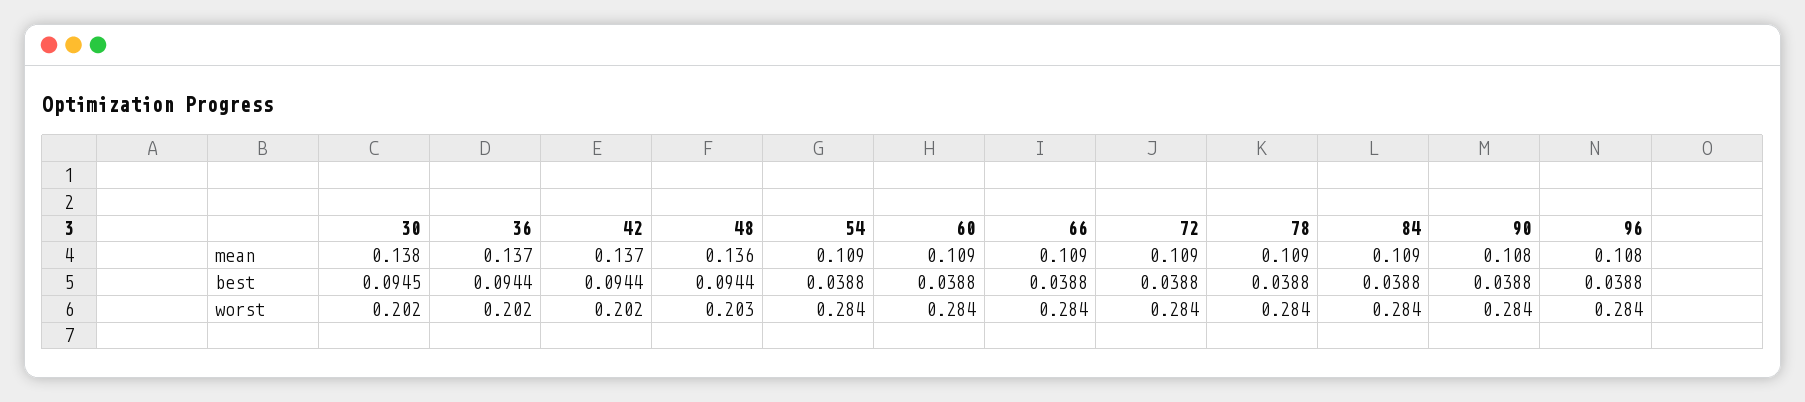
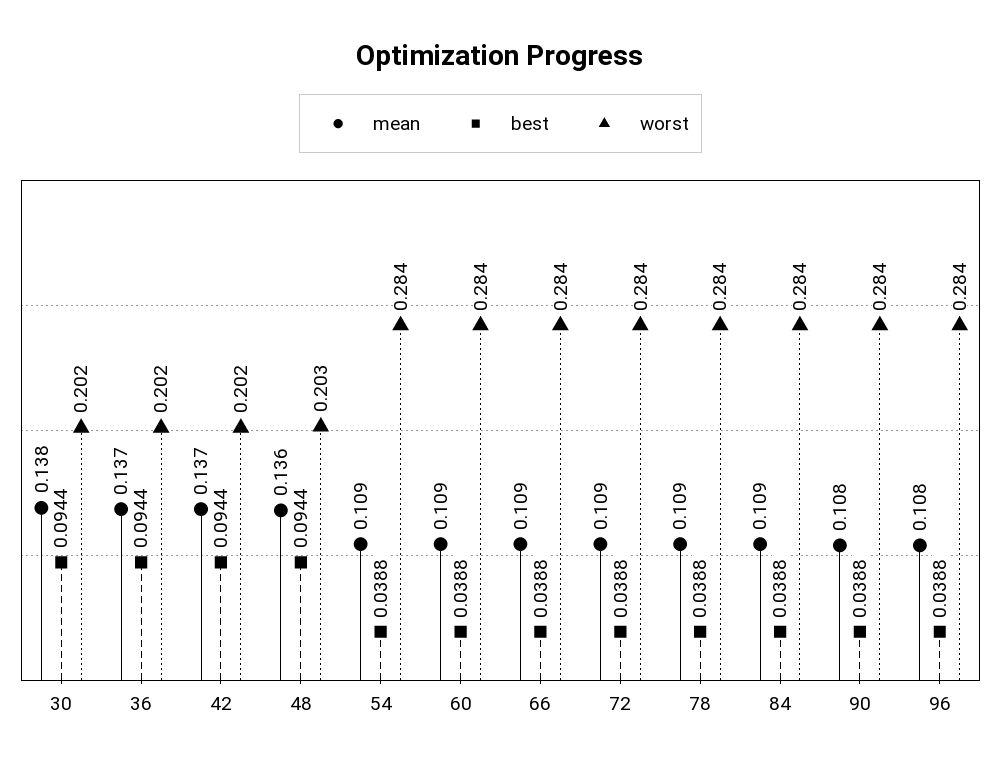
  {
    "mean": {
      "30": 0.138,
      "36": 0.137,
      "42": 0.137,
      "48": 0.136,
      "54": 0.109,
      "60": 0.109,
      "66": 0.109,
      "72": 0.109,
      "78": 0.109,
      "84": 0.109,
      "90": 0.108,
      "96": 0.108
    },
    "best": {
-     "30": 0.0945,
+     "30": 0.0944,
      "36": 0.0944,
      "42": 0.0944,
      "48": 0.0944,
      "54": 0.0388,
      "60": 0.0388,
      "66": 0.0388,
      "72": 0.0388,
      "78": 0.0388,
      "84": 0.0388,
      "90": 0.0388,
      "96": 0.0388
    },
    "worst": {
      "30": 0.202,
      "36": 0.202,
      "42": 0.202,
      "48": 0.203,
      "54": 0.284,
      "60": 0.284,
      "66": 0.284,
      "72": 0.284,
      "78": 0.284,
      "84": 0.284,
      "90": 0.284,
      "96": 0.284
    }
  }

